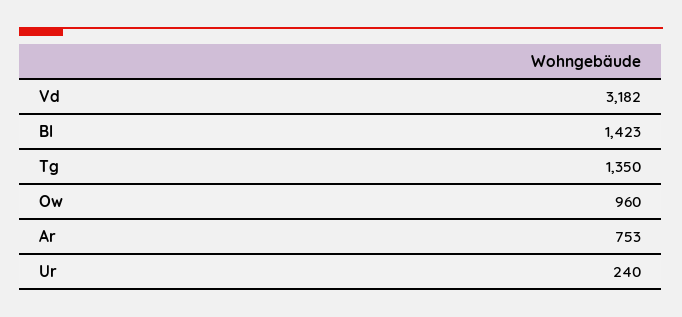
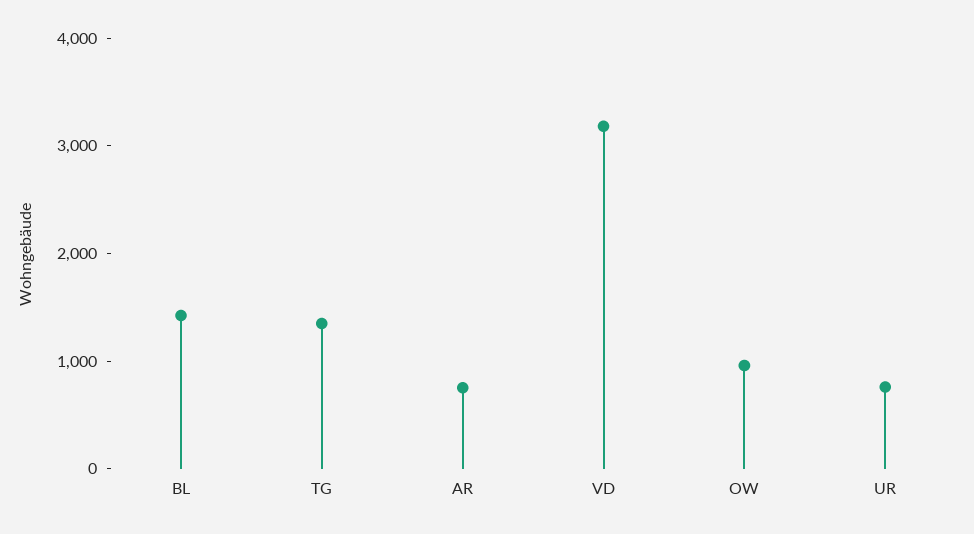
  {
    "Vd": 3182,
    "Bl": 1423,
    "Tg": 1350,
    "Ow": 960,
    "Ar": 753,
-   "Ur": 240
+   "Ur": 800
  }

